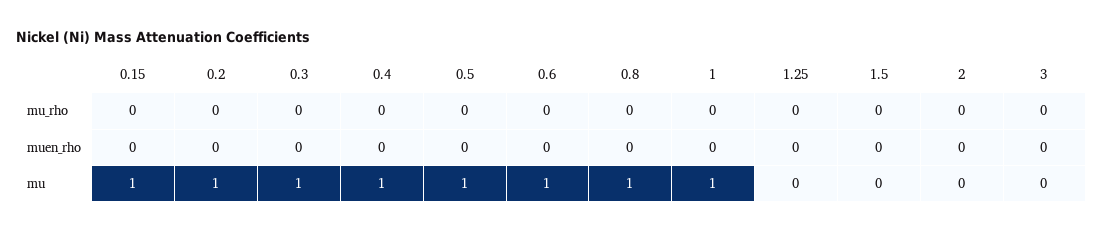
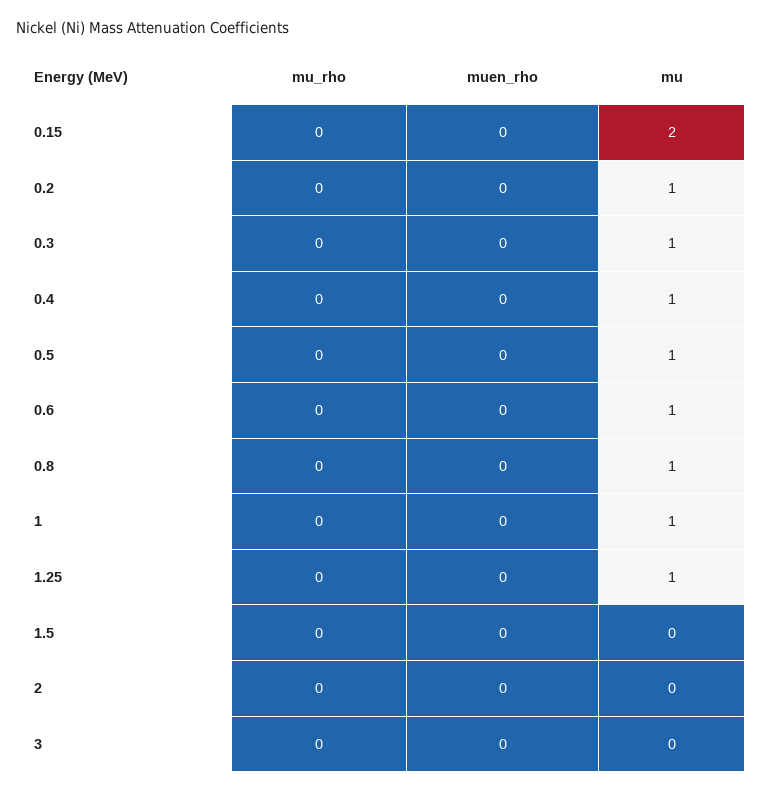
  {
    "0.15": {
      "mu_rho": 0,
      "muen_rho": 0,
-     "mu": 1
+     "mu": 2
    },
    "0.2": {
      "mu_rho": 0,
      "muen_rho": 0,
      "mu": 1
    },
    "0.3": {
      "mu_rho": 0,
      "muen_rho": 0,
      "mu": 1
    },
    "0.4": {
      "mu_rho": 0,
      "muen_rho": 0,
      "mu": 1
    },
    "0.5": {
      "mu_rho": 0,
      "muen_rho": 0,
      "mu": 1
    },
    "0.6": {
      "mu_rho": 0,
      "muen_rho": 0,
      "mu": 1
    },
    "0.8": {
      "mu_rho": 0,
      "muen_rho": 0,
      "mu": 1
    },
    "1": {
      "mu_rho": 0,
      "muen_rho": 0,
      "mu": 1
    },
    "1.25": {
      "mu_rho": 0,
      "muen_rho": 0,
-     "mu": 0
+     "mu": 1
    },
    "1.5": {
      "mu_rho": 0,
      "muen_rho": 0,
      "mu": 0
    },
    "2": {
      "mu_rho": 0,
      "muen_rho": 0,
      "mu": 0
    },
    "3": {
      "mu_rho": 0,
      "muen_rho": 0,
      "mu": 0
    }
  }

